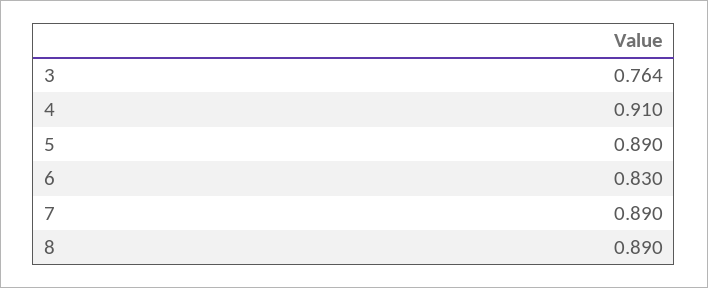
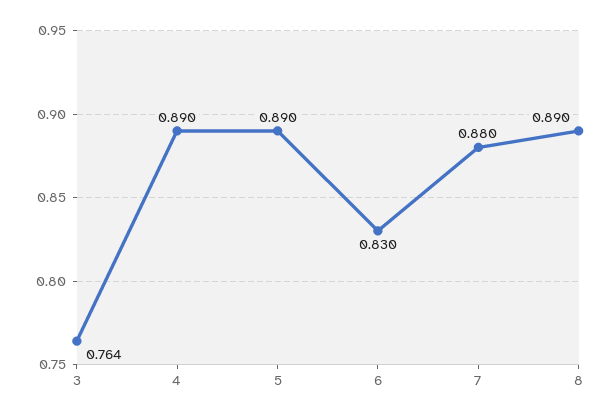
  {
    "3": 0.764,
-   "4": 0.91,
+   "4": 0.89,
    "5": 0.89,
    "6": 0.83,
-   "7": 0.89,
+   "7": 0.88,
    "8": 0.89
  }

